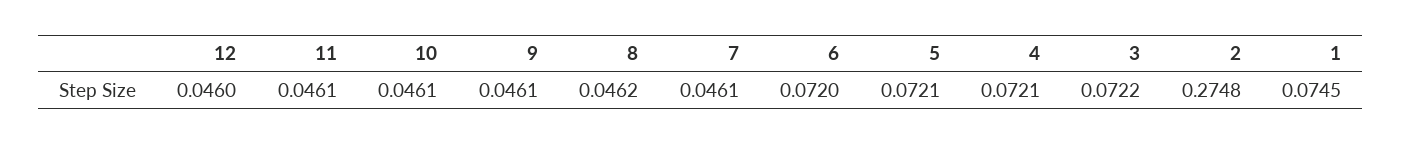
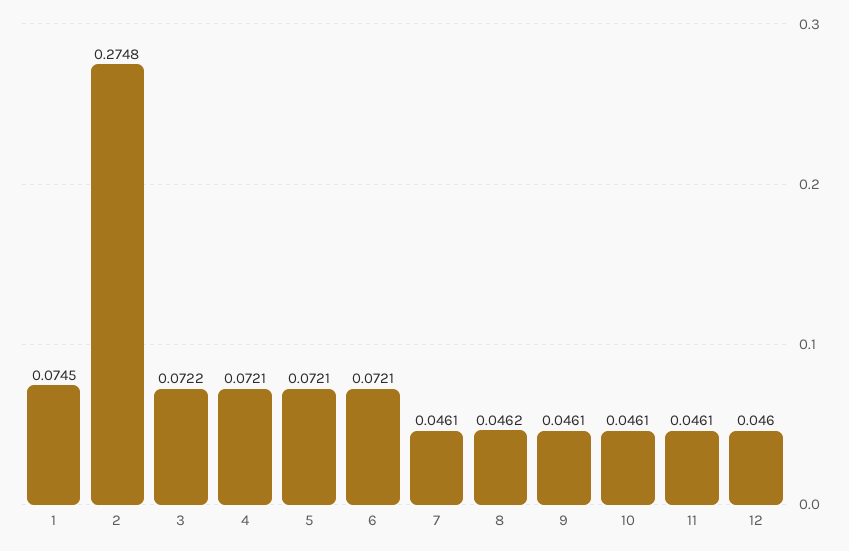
  {
    "12": 0.046,
    "11": 0.0461,
    "10": 0.0461,
    "9": 0.0461,
    "8": 0.0462,
    "7": 0.0461,
-   "6": 0.072,
+   "6": 0.0721,
    "5": 0.0721,
    "4": 0.0721,
    "3": 0.0722,
    "2": 0.2748,
    "1": 0.0745
  }

